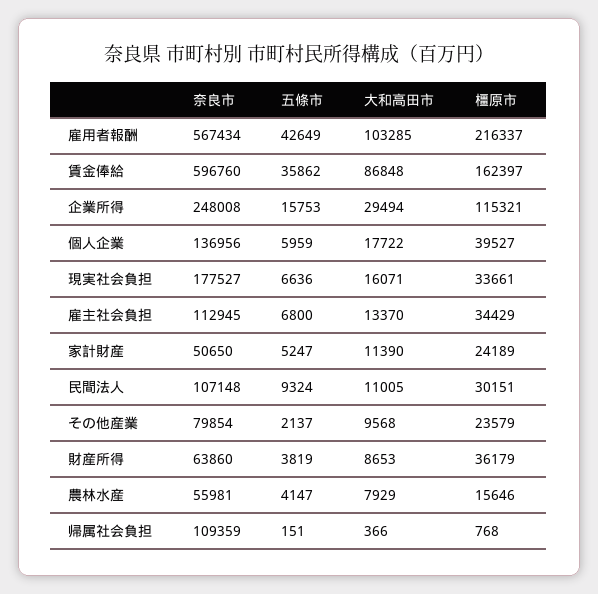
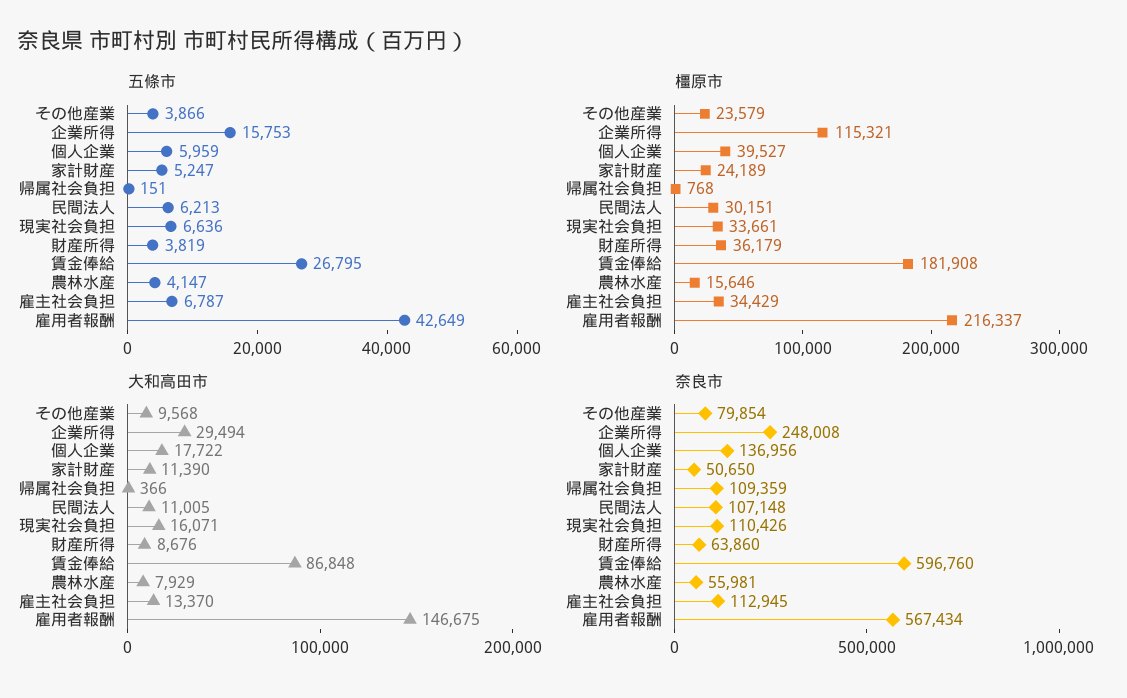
  {
    "奈良市": {
      "雇用者報酬": 567434,
      "賃金俸給": 596760,
      "企業所得": 248008,
      "個人企業": 136956,
-     "現実社会負担": 177527,
+     "現実社会負担": 110426,
      "雇主社会負担": 112945,
      "家計財産": 50650,
      "民間法人": 107148,
      "その他産業": 79854,
      "財産所得": 63860,
      "農林水産": 55981,
      "帰属社会負担": 109359
    },
    "五條市": {
      "雇用者報酬": 42649,
-     "賃金俸給": 35862,
+     "賃金俸給": 26795,
      "企業所得": 15753,
      "個人企業": 5959,
      "現実社会負担": 6636,
-     "雇主社会負担": 6800,
+     "雇主社会負担": 6787,
      "家計財産": 5247,
-     "民間法人": 9324,
+     "民間法人": 6213,
-     "その他産業": 2137,
+     "その他産業": 3866,
      "財産所得": 3819,
      "農林水産": 4147,
      "帰属社会負担": 151
    },
    "大和高田市": {
-     "雇用者報酬": 103285,
+     "雇用者報酬": 146675,
      "賃金俸給": 86848,
      "企業所得": 29494,
      "個人企業": 17722,
      "現実社会負担": 16071,
      "雇主社会負担": 13370,
      "家計財産": 11390,
      "民間法人": 11005,
      "その他産業": 9568,
-     "財産所得": 8653,
+     "財産所得": 8676,
      "農林水産": 7929,
      "帰属社会負担": 366
    },
    "橿原市": {
      "雇用者報酬": 216337,
-     "賃金俸給": 162397,
+     "賃金俸給": 181908,
      "企業所得": 115321,
      "個人企業": 39527,
      "現実社会負担": 33661,
      "雇主社会負担": 34429,
      "家計財産": 24189,
      "民間法人": 30151,
      "その他産業": 23579,
      "財産所得": 36179,
      "農林水産": 15646,
      "帰属社会負担": 768
    }
  }

